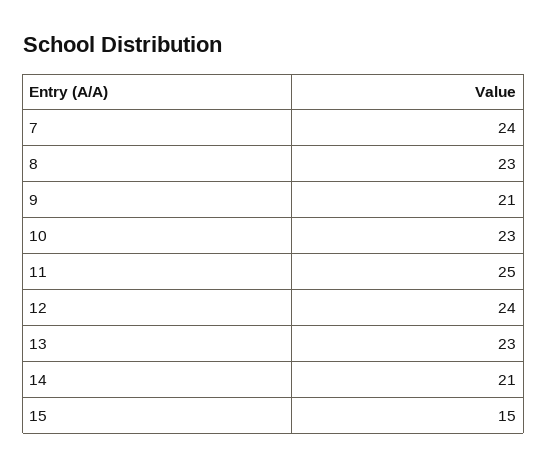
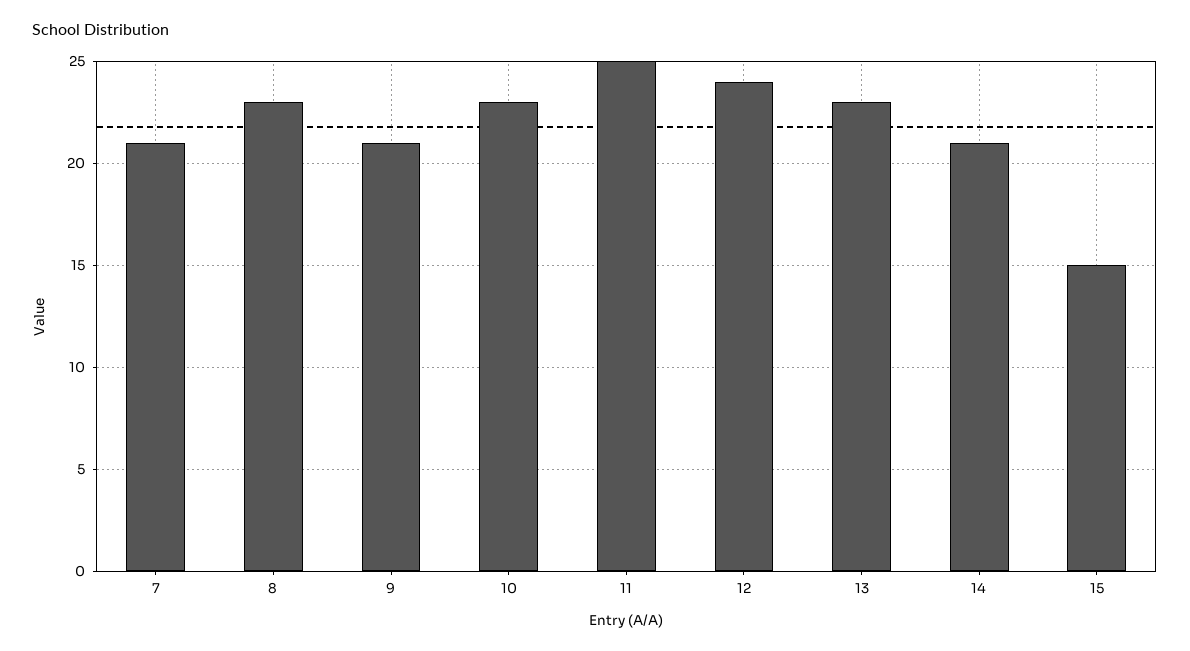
  {
-   "7": 24,
+   "7": 21,
    "8": 23,
    "9": 21,
    "10": 23,
    "11": 25,
    "12": 24,
    "13": 23,
    "14": 21,
    "15": 15
  }

